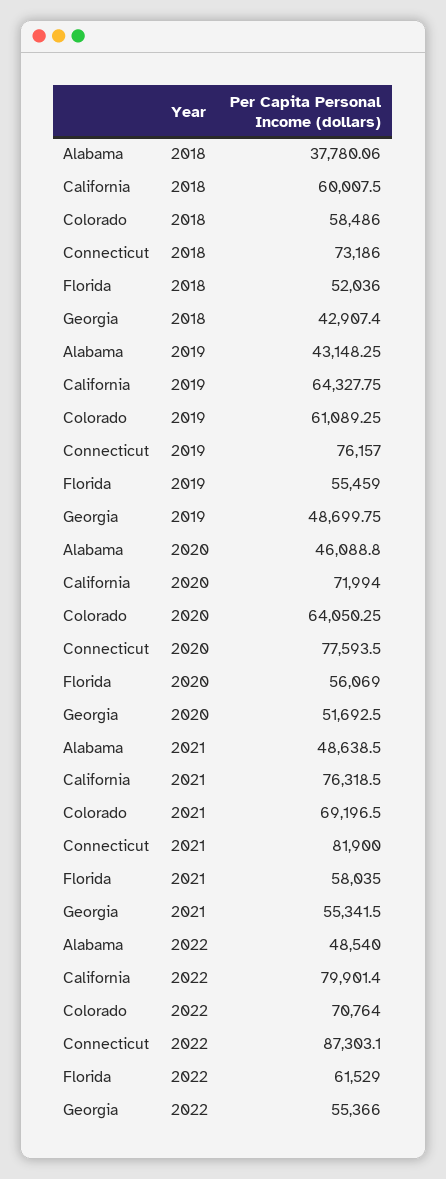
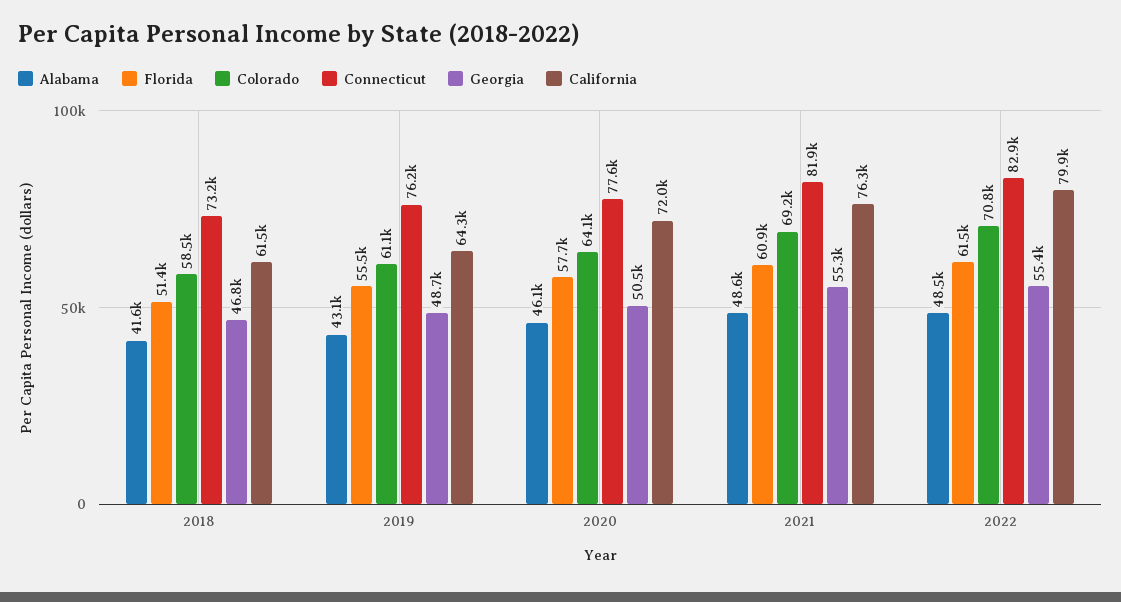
  {
    "Alabama": {
-     "2018": 37780.06,
+     "2018": 41600,
      "2019": 43148.25,
      "2020": 46088.8,
      "2021": 48638.5,
      "2022": 48540
    },
    "California": {
-     "2018": 60007.5,
+     "2018": 61500,
      "2019": 64327.75,
      "2020": 71994,
      "2021": 76318.5,
      "2022": 79901.4
    },
    "Colorado": {
      "2018": 58486,
      "2019": 61089.25,
      "2020": 64050.25,
      "2021": 69196.5,
      "2022": 70764
    },
    "Connecticut": {
      "2018": 73186,
      "2019": 76157,
      "2020": 77593.5,
      "2021": 81900,
-     "2022": 87303.1
+     "2022": 82900
    },
    "Florida": {
-     "2018": 52036,
+     "2018": 51400,
      "2019": 55459,
-     "2020": 56069,
+     "2020": 57700,
-     "2021": 58035,
+     "2021": 60900,
      "2022": 61529
    },
    "Georgia": {
-     "2018": 42907.4,
+     "2018": 46800,
      "2019": 48699.75,
-     "2020": 51692.5,
+     "2020": 50500,
      "2021": 55341.5,
      "2022": 55366
    }
  }

